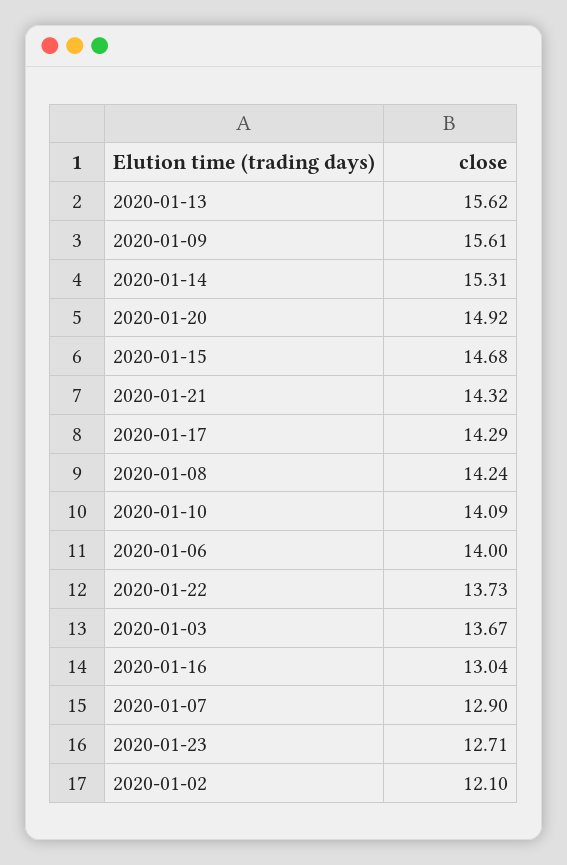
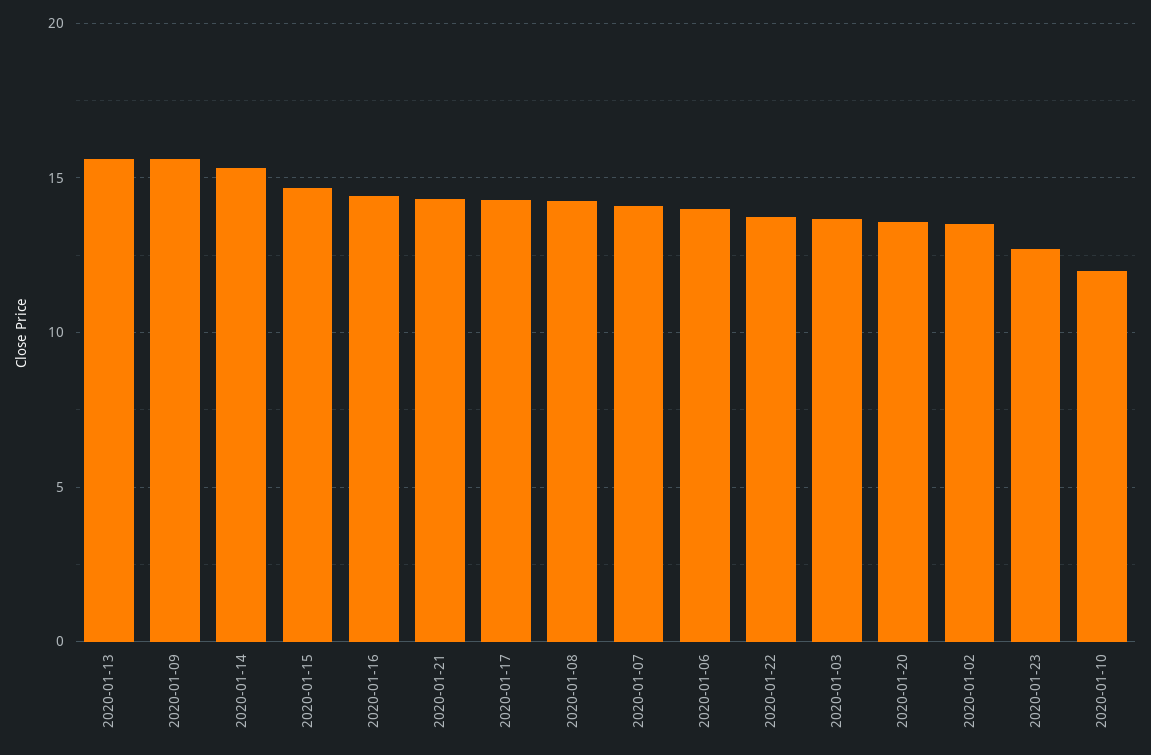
  {
    "2020-01-13": 15.62,
    "2020-01-09": 15.61,
    "2020-01-14": 15.31,
-   "2020-01-20": 14.92,
+   "2020-01-20": 13.5,
    "2020-01-15": 14.68,
    "2020-01-21": 14.32,
    "2020-01-17": 14.29,
    "2020-01-08": 14.24,
-   "2020-01-10": 14.09,
+   "2020-01-10": 12,
    "2020-01-06": 14,
    "2020-01-22": 13.73,
    "2020-01-03": 13.67,
-   "2020-01-16": 13.04,
+   "2020-01-16": 14.5,
-   "2020-01-07": 12.9,
+   "2020-01-07": 14,
    "2020-01-23": 12.71,
-   "2020-01-02": 12.1
+   "2020-01-02": 13.5
  }

